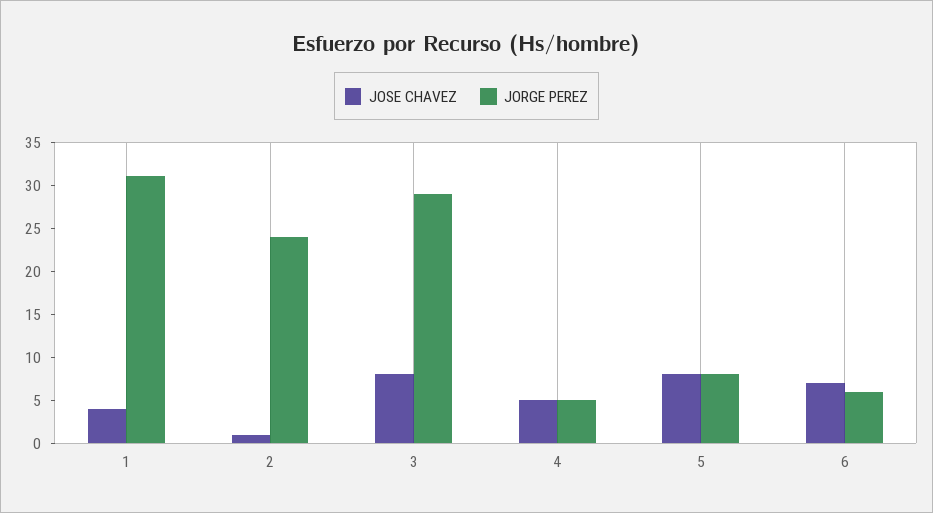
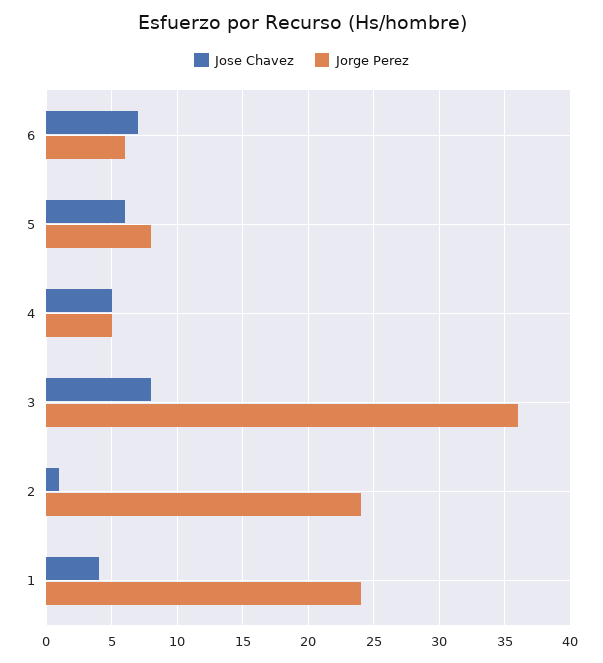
  {
    "JOSE CHAVEZ": {
      "1": 4,
      "2": 1,
      "3": 8,
      "4": 5,
-     "5": 8,
+     "5": 6,
      "6": 7
    },
    "JORGE PEREZ": {
-     "1": 31,
+     "1": 24,
      "2": 24,
-     "3": 29,
+     "3": 36,
      "4": 5,
      "5": 8,
      "6": 6
    }
  }

